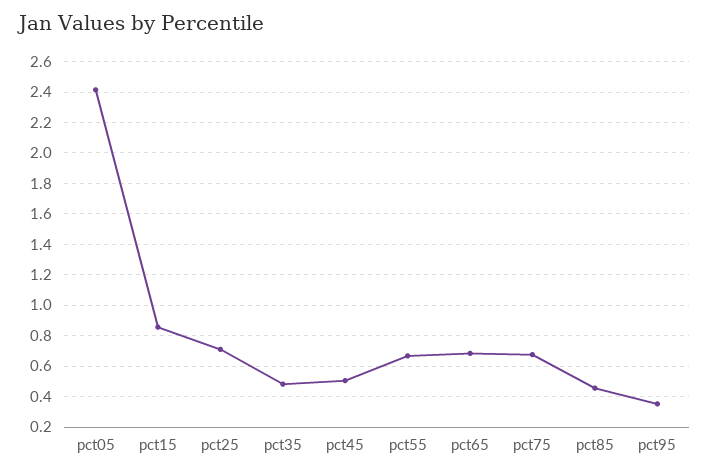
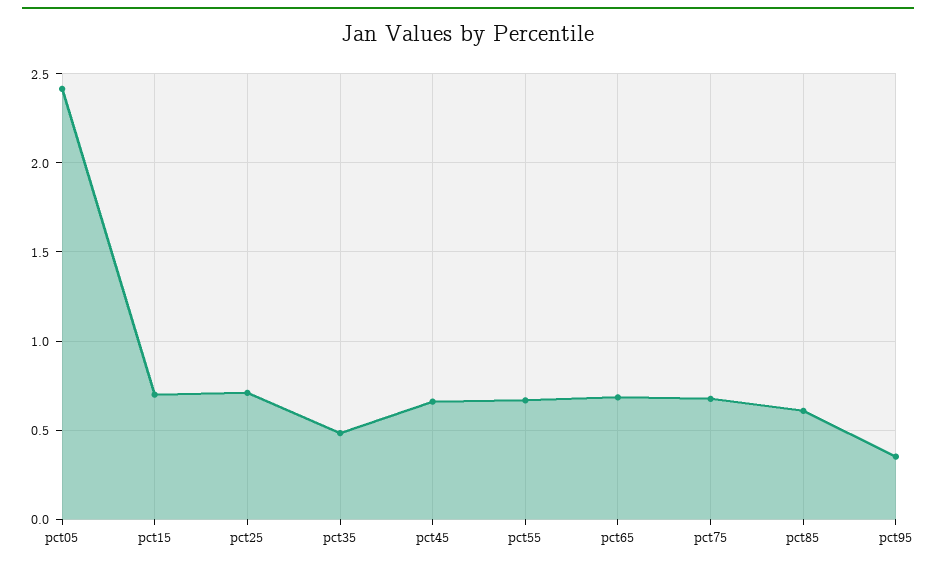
  {
    "pct05": 2.4,
-   "pct15": 0.85,
+   "pct15": 0.7,
    "pct25": 0.7,
    "pct35": 0.5,
-   "pct45": 0.5,
+   "pct45": 0.65,
    "pct55": 0.65,
    "pct65": 0.7,
    "pct75": 0.7,
-   "pct85": 0.45,
+   "pct85": 0.6,
    "pct95": 0.35
  }

